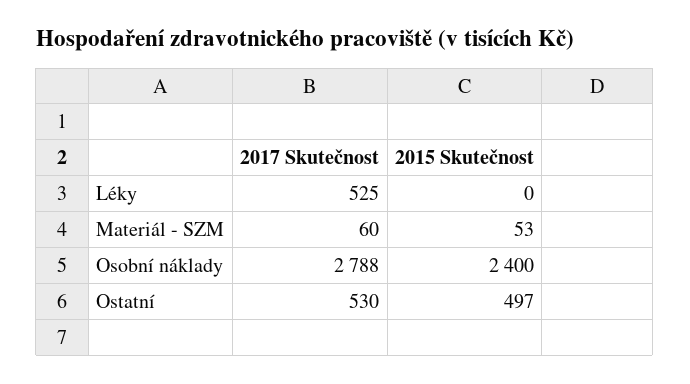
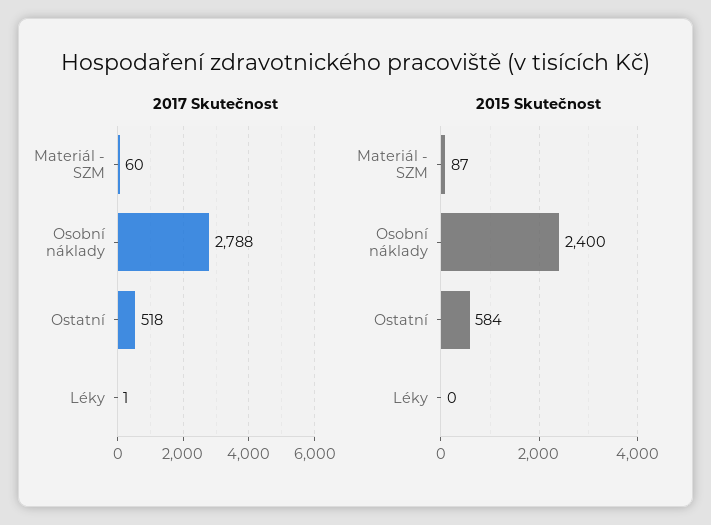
  {
    "2017 Skutečnost": {
-     "Léky": 525,
+     "Léky": 1,
      "Materiál - SZM": 60,
      "Osobní náklady": 2788,
-     "Ostatní": 530
+     "Ostatní": 518
    },
    "2015 Skutečnost": {
      "Léky": 0,
-     "Materiál - SZM": 53,
+     "Materiál - SZM": 87,
      "Osobní náklady": 2400,
-     "Ostatní": 497
+     "Ostatní": 584
    }
  }

